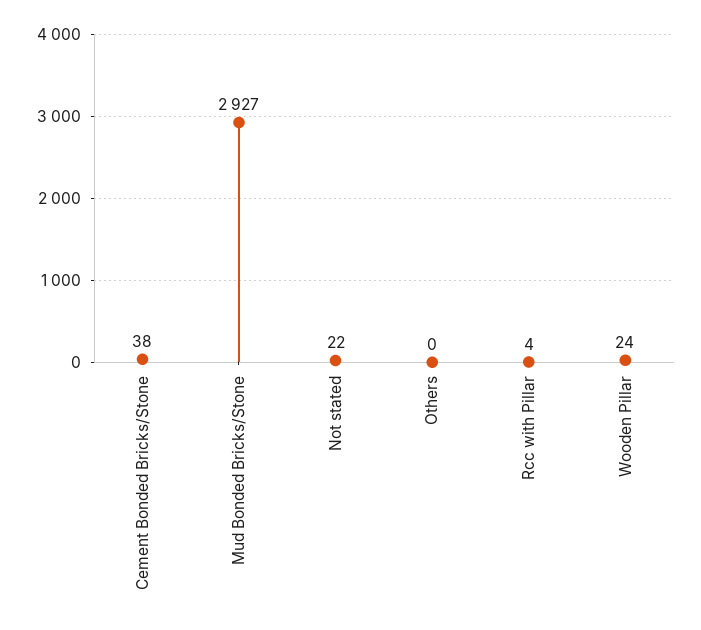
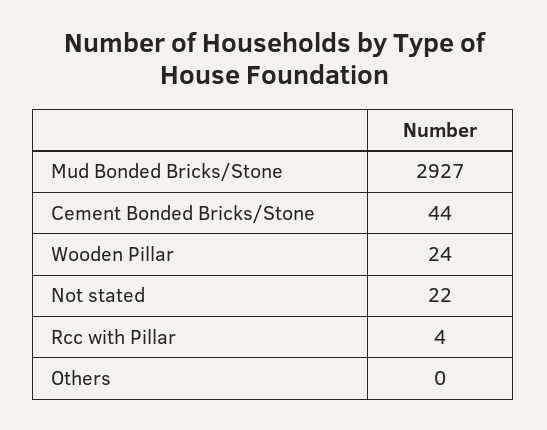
  {
-   "Cement Bonded Bricks/Stone": 38,
+   "Cement Bonded Bricks/Stone": 44,
    "Mud Bonded Bricks/Stone": 2927,
    "Not stated": 22,
    "Others": 0,
    "Rcc with Pillar": 4,
    "Wooden Pillar": 24
  }

